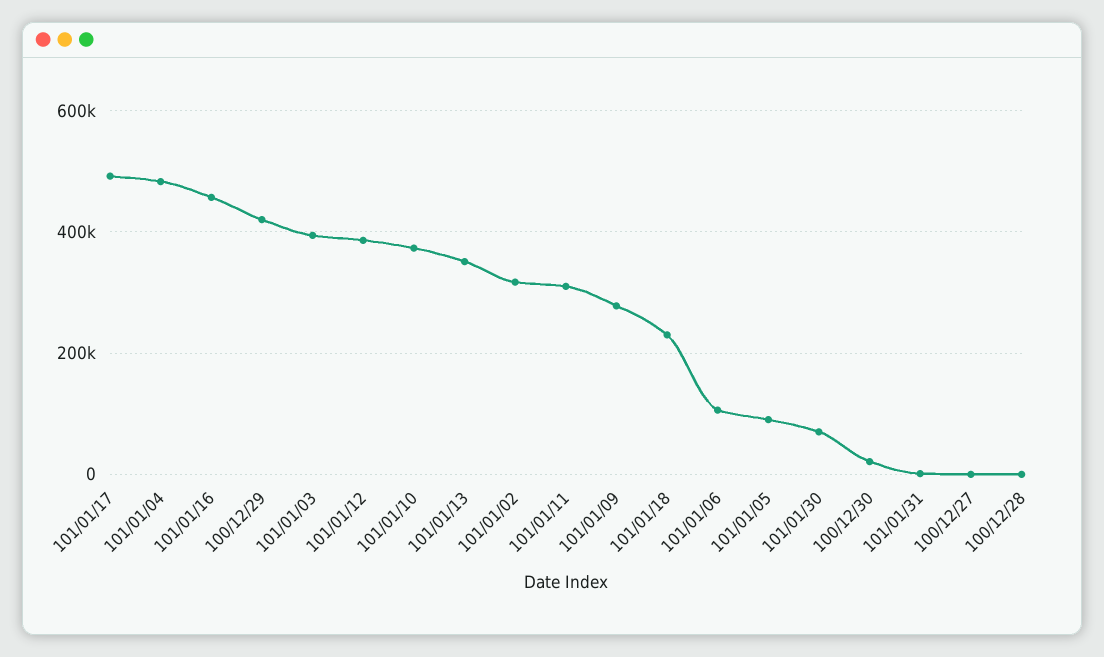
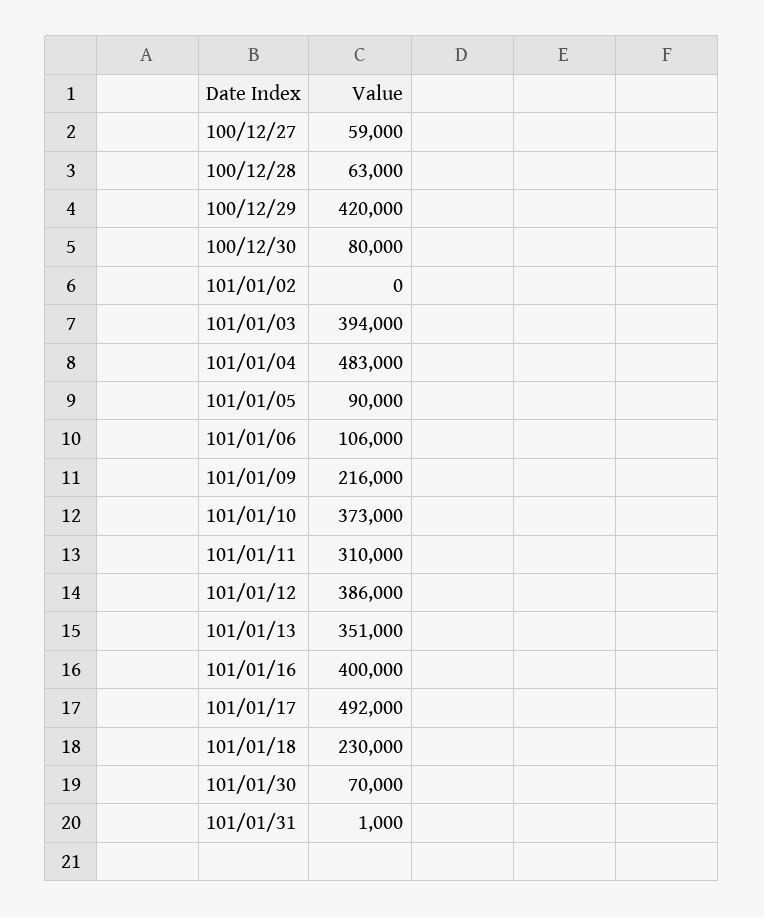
  {
    "101/01/17": 492000,
    "101/01/04": 483000,
-   "101/01/16": 460000,
+   "101/01/16": 400000,
    "100/12/29": 420000,
    "101/01/03": 394000,
    "101/01/12": 386000,
    "101/01/10": 373000,
    "101/01/13": 351000,
-   "101/01/02": 320000,
+   "101/01/02": 0,
    "101/01/11": 310000,
-   "101/01/09": 280000,
+   "101/01/09": 216000,
    "101/01/18": 230000,
    "101/01/06": 106000,
    "101/01/05": 90000,
    "101/01/30": 70000,
-   "100/12/30": 20000,
+   "100/12/30": 80000,
    "101/01/31": 1000,
-   "100/12/27": 0,
+   "100/12/27": 59000,
-   "100/12/28": 0
+   "100/12/28": 63000
  }

